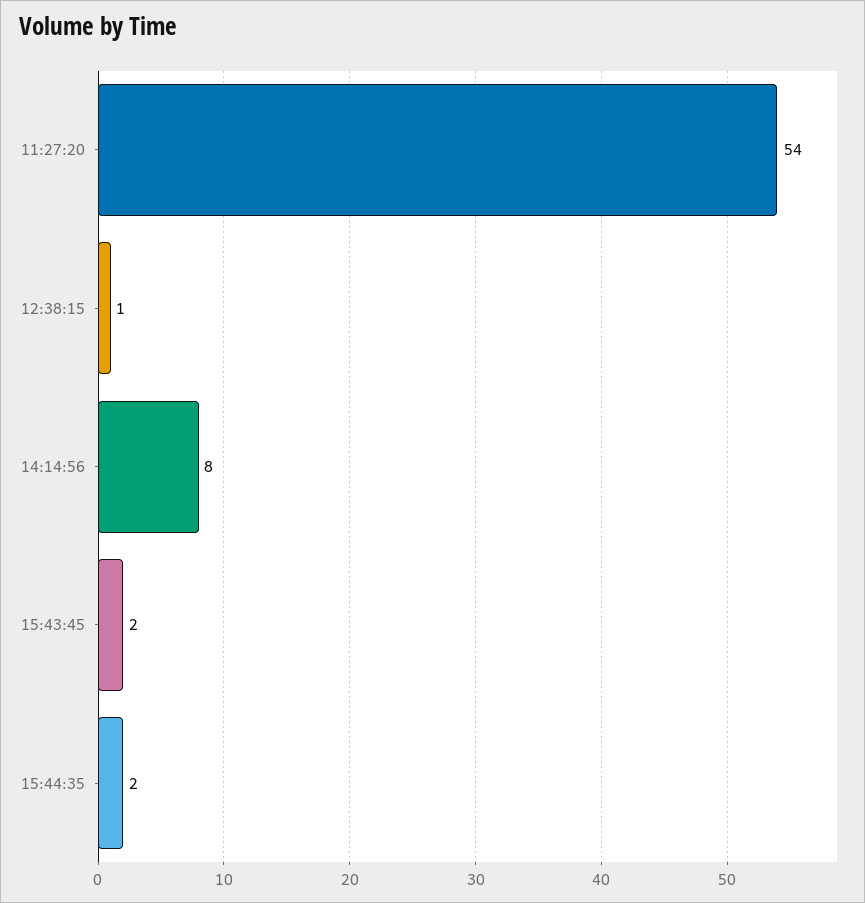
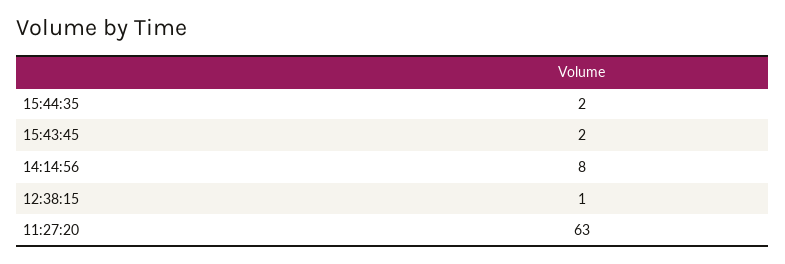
  {
-   "11:27:20": 54,
+   "11:27:20": 63,
    "12:38:15": 1,
    "14:14:56": 8,
    "15:43:45": 2,
    "15:44:35": 2
  }

